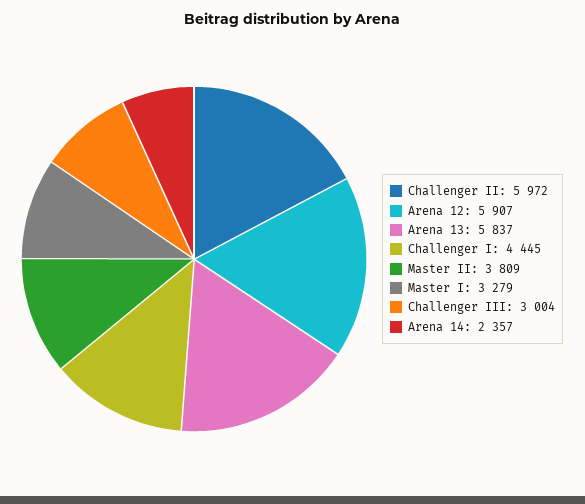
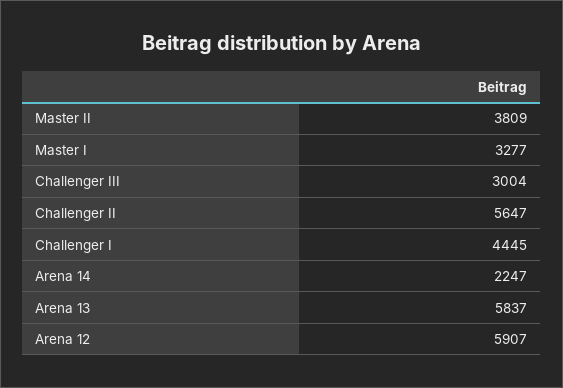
  {
-   "Challenger II": 5972,
+   "Challenger II": 5647,
    "Arena 12": 5907,
    "Arena 13": 5837,
    "Challenger I": 4445,
    "Master II": 3809,
-   "Master I": 3279,
+   "Master I": 3277,
    "Challenger III": 3004,
-   "Arena 14": 2357
+   "Arena 14": 2247
  }

